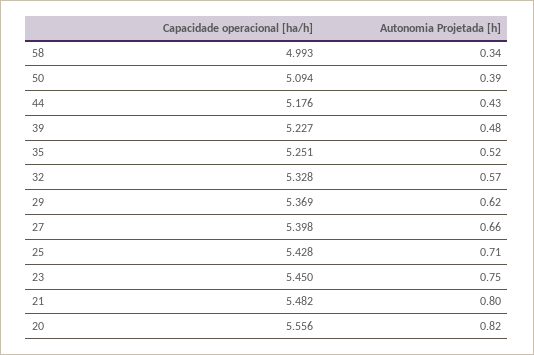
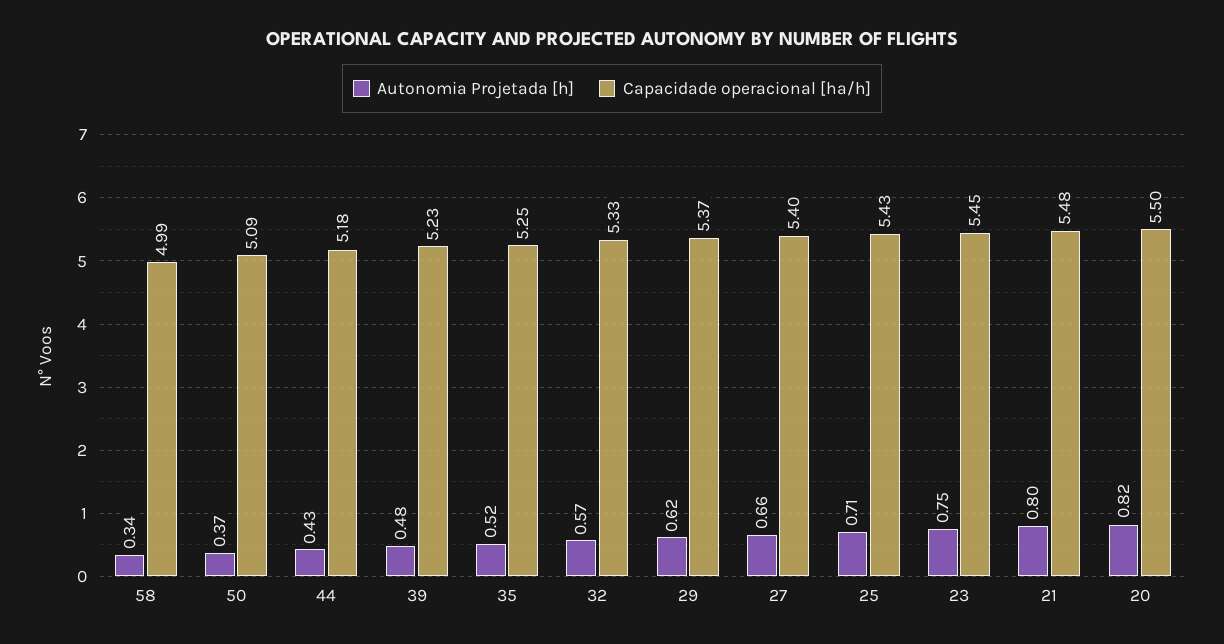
  {
    "Capacidade operacional [ha/h]": {
      "58": 4.993,
      "50": 5.094,
      "44": 5.176,
      "39": 5.227,
      "35": 5.251,
      "32": 5.328,
      "29": 5.369,
      "27": 5.398,
      "25": 5.428,
      "23": 5.45,
      "21": 5.482,
-     "20": 5.556
+     "20": 5.5
    },
    "Autonomia Projetada [h]": {
      "58": 0.34,
-     "50": 0.39,
+     "50": 0.37,
      "44": 0.43,
      "39": 0.48,
      "35": 0.52,
      "32": 0.57,
      "29": 0.62,
      "27": 0.66,
      "25": 0.71,
      "23": 0.75,
      "21": 0.8,
      "20": 0.82
    }
  }

